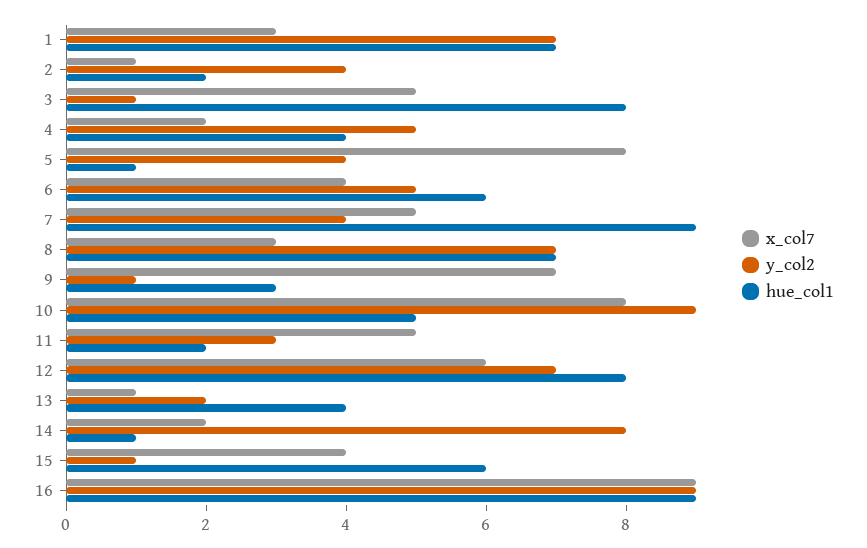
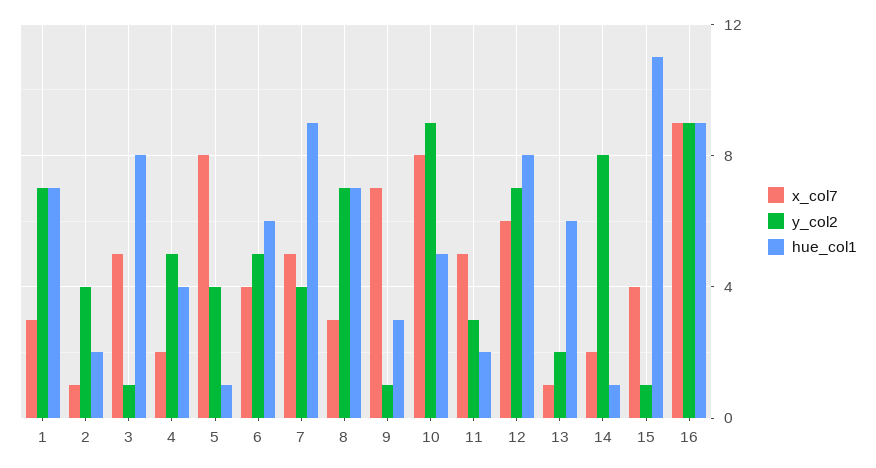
  {
    "x_col7": {
      "1": 3,
      "2": 1,
      "3": 5,
      "4": 2,
      "5": 8,
      "6": 4,
      "7": 5,
      "8": 3,
      "9": 7,
      "10": 8,
      "11": 5,
      "12": 6,
      "13": 1,
      "14": 2,
      "15": 4,
      "16": 9
    },
    "y_col2": {
      "1": 7,
      "2": 4,
      "3": 1,
      "4": 5,
      "5": 4,
      "6": 5,
      "7": 4,
      "8": 7,
      "9": 1,
      "10": 9,
      "11": 3,
      "12": 7,
      "13": 2,
      "14": 8,
      "15": 1,
      "16": 9
    },
    "hue_col1": {
      "1": 7,
      "2": 2,
      "3": 8,
      "4": 4,
      "5": 1,
      "6": 6,
      "7": 9,
      "8": 7,
      "9": 3,
      "10": 5,
      "11": 2,
      "12": 8,
-     "13": 4,
+     "13": 6,
      "14": 1,
-     "15": 6,
+     "15": 11,
      "16": 9
    }
  }

